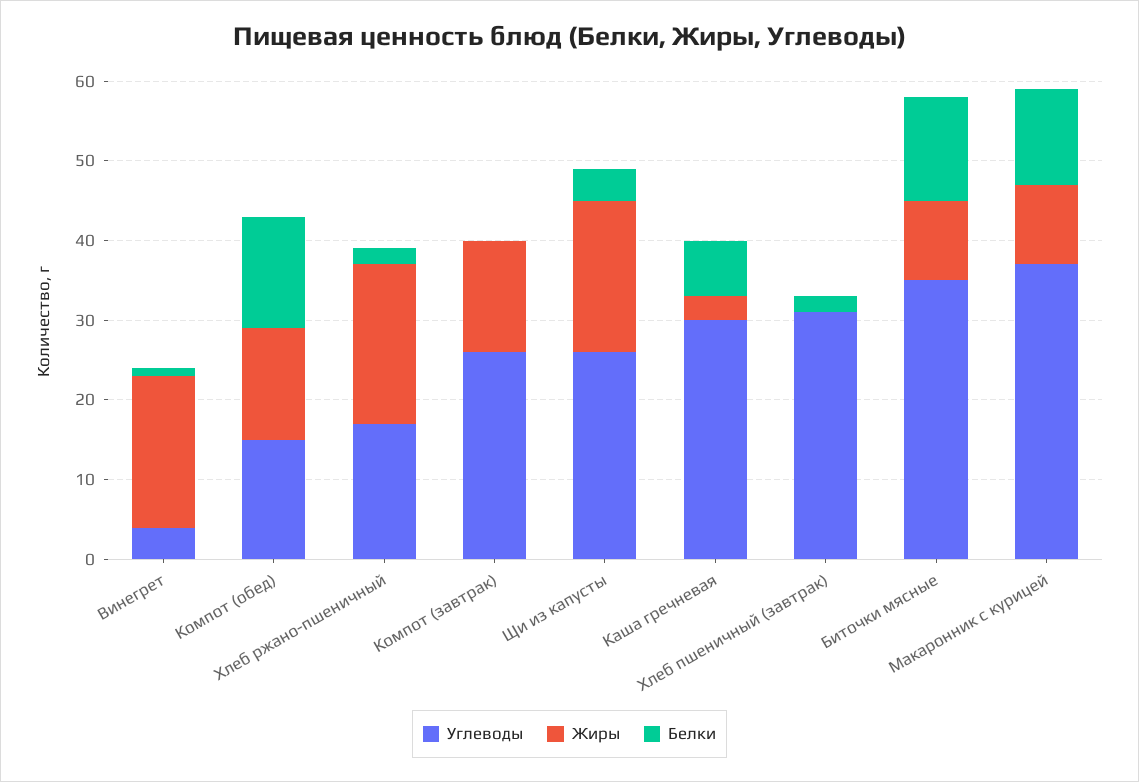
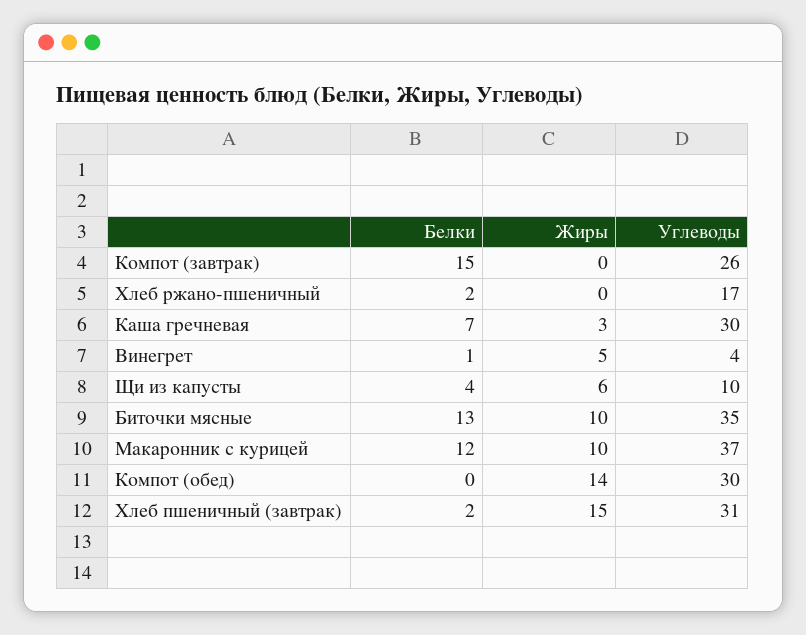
  {
    "Углеводы": {
      "Винегрет": 4,
-     "Компот (обед)": 15,
+     "Компот (обед)": 30,
      "Хлеб ржано-пшеничный": 17,
      "Компот (завтрак)": 26,
-     "Щи из капусты": 25,
+     "Щи из капусты": 10,
      "Каша гречневая": 30,
      "Хлеб пшеничный (завтрак)": 31,
      "Биточки мясные": 35,
      "Макаронник с курицей": 37
    },
    "Жиры": {
-     "Винегрет": 20,
+     "Винегрет": 5,
      "Компот (обед)": 14,
-     "Хлеб ржано-пшеничный": 20,
+     "Хлеб ржано-пшеничный": 0,
-     "Компот (завтрак)": 15,
+     "Компот (завтрак)": 0,
-     "Щи из капусты": 20,
+     "Щи из капусты": 6,
      "Каша гречневая": 3,
-     "Хлеб пшеничный (завтрак)": 0,
+     "Хлеб пшеничный (завтрак)": 15,
      "Биточки мясные": 10,
      "Макаронник с курицей": 10
    },
    "Белки": {
      "Винегрет": 1,
-     "Компот (обед)": 15,
+     "Компот (обед)": 0,
      "Хлеб ржано-пшеничный": 2,
-     "Компот (завтрак)": 0,
+     "Компот (завтрак)": 15,
      "Щи из капусты": 4,
      "Каша гречневая": 7,
      "Хлеб пшеничный (завтрак)": 2,
      "Биточки мясные": 13,
      "Макаронник с курицей": 12
    }
  }

